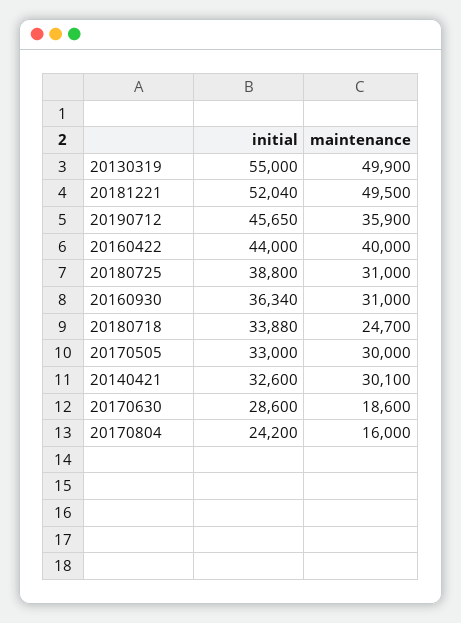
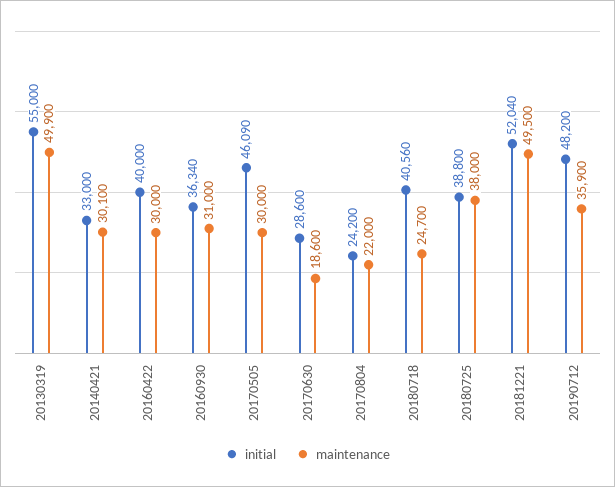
  {
    "initial": {
      "20130319": 55000,
      "20181221": 52040,
-     "20190712": 45650,
+     "20190712": 48200,
-     "20160422": 44000,
+     "20160422": 40000,
      "20180725": 38800,
      "20160930": 36340,
-     "20180718": 33880,
+     "20180718": 40560,
-     "20170505": 33000,
+     "20170505": 46090,
-     "20140421": 32600,
+     "20140421": 33000,
      "20170630": 28600,
      "20170804": 24200
    },
    "maintenance": {
      "20130319": 49900,
      "20181221": 49500,
      "20190712": 35900,
-     "20160422": 40000,
+     "20160422": 30000,
-     "20180725": 31000,
+     "20180725": 38000,
      "20160930": 31000,
      "20180718": 24700,
      "20170505": 30000,
      "20140421": 30100,
      "20170630": 18600,
-     "20170804": 16000
+     "20170804": 22000
    }
  }

